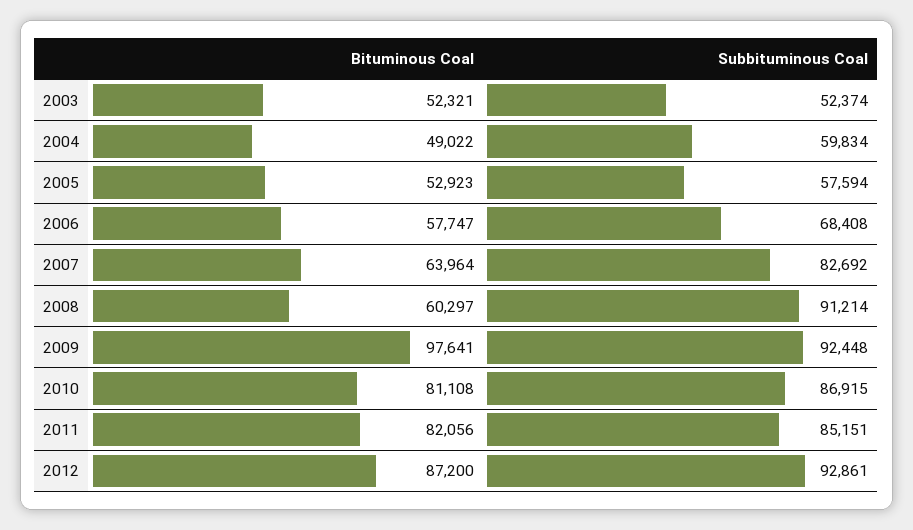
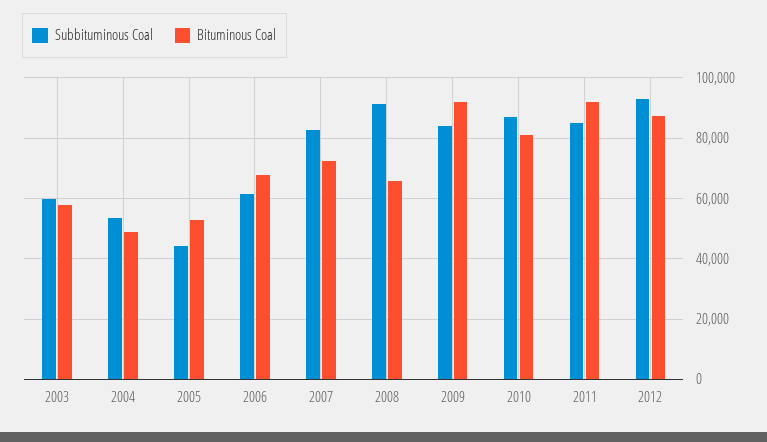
  {
    "Bituminous Coal": {
-     "2003": 52321,
+     "2003": 58000,
      "2004": 49022,
      "2005": 52923,
-     "2006": 57747,
+     "2006": 68000,
-     "2007": 63964,
+     "2007": 72000,
-     "2008": 60297,
+     "2008": 66000,
-     "2009": 97641,
+     "2009": 92000,
      "2010": 81108,
-     "2011": 82056,
+     "2011": 92000,
      "2012": 87200
    },
    "Subbituminous Coal": {
-     "2003": 52374,
+     "2003": 60000,
-     "2004": 59834,
+     "2004": 54000,
-     "2005": 57594,
+     "2005": 44000,
-     "2006": 68408,
+     "2006": 62000,
      "2007": 82692,
      "2008": 91214,
-     "2009": 92448,
+     "2009": 84000,
      "2010": 86915,
      "2011": 85151,
      "2012": 92861
    }
  }

